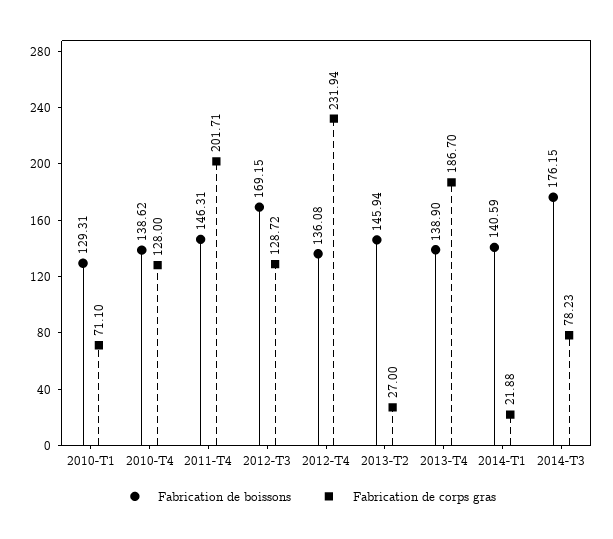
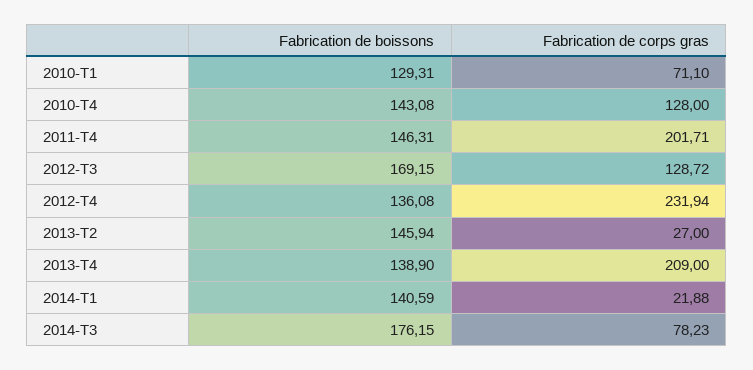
  {
    "Fabrication de boissons": {
      "2010-T1": 129.31,
-     "2010-T4": 138.62,
+     "2010-T4": 143.08,
      "2011-T4": 146.31,
      "2012-T3": 169.15,
      "2012-T4": 136.08,
      "2013-T2": 145.94,
      "2013-T4": 138.9,
      "2014-T1": 140.59,
      "2014-T3": 176.15
    },
    "Fabrication de corps gras": {
      "2010-T1": 71.1,
      "2010-T4": 128,
      "2011-T4": 201.71,
      "2012-T3": 128.72,
      "2012-T4": 231.94,
      "2013-T2": 27,
-     "2013-T4": 186.7,
+     "2013-T4": 209,
      "2014-T1": 21.88,
      "2014-T3": 78.23
    }
  }

